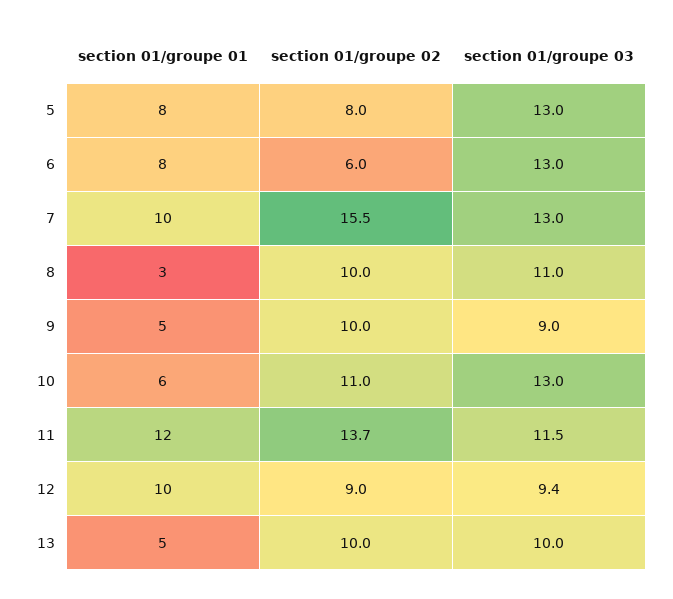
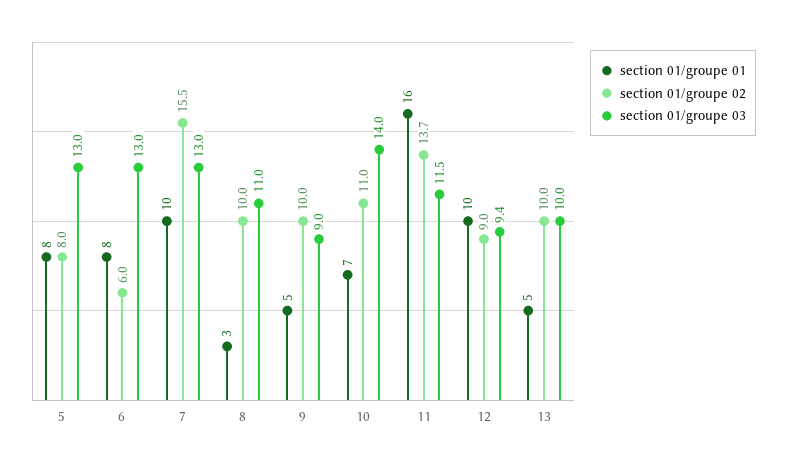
  {
    "section 01/groupe 01": {
      "5": 8,
      "6": 8,
      "7": 10,
      "8": 3,
      "9": 5,
-     "10": 6,
+     "10": 7,
-     "11": 12,
+     "11": 16,
      "12": 10,
      "13": 5
    },
    "section 01/groupe 02": {
      "5": 8,
      "6": 6,
      "7": 15.5,
      "8": 10,
      "9": 10,
      "10": 11,
      "11": 13.7,
      "12": 9,
      "13": 10
    },
    "section 01/groupe 03": {
      "5": 13,
      "6": 13,
      "7": 13,
      "8": 11,
      "9": 9,
-     "10": 13,
+     "10": 14,
      "11": 11.5,
      "12": 9.4,
      "13": 10
    }
  }

